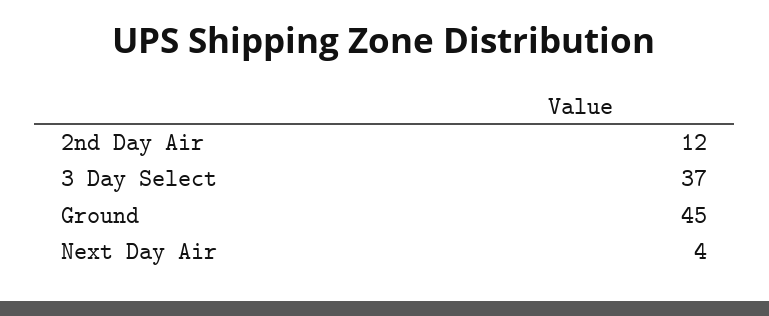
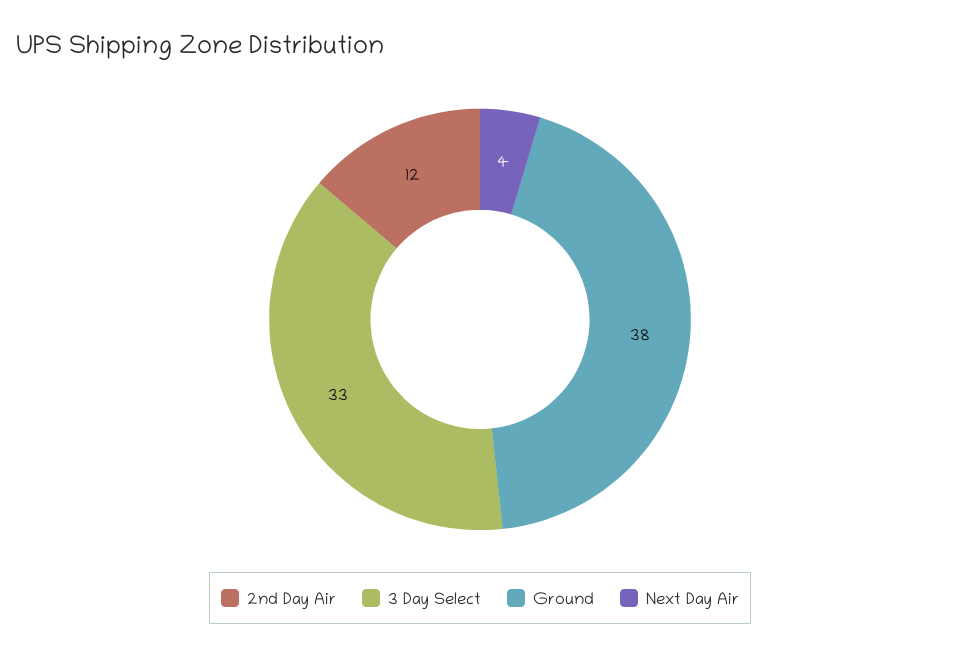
  {
    "2nd Day Air": 12,
-   "3 Day Select": 37,
+   "3 Day Select": 33,
-   "Ground": 45,
+   "Ground": 38,
    "Next Day Air": 4
  }

